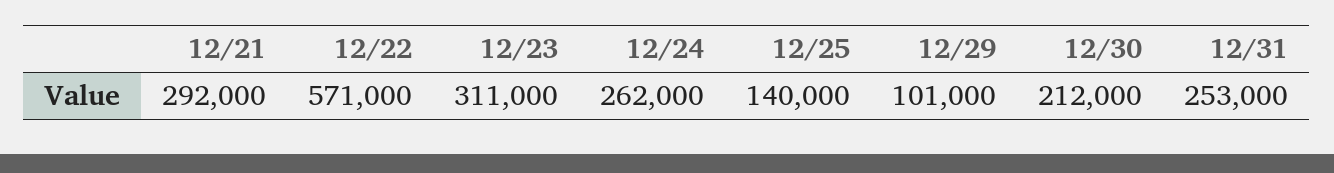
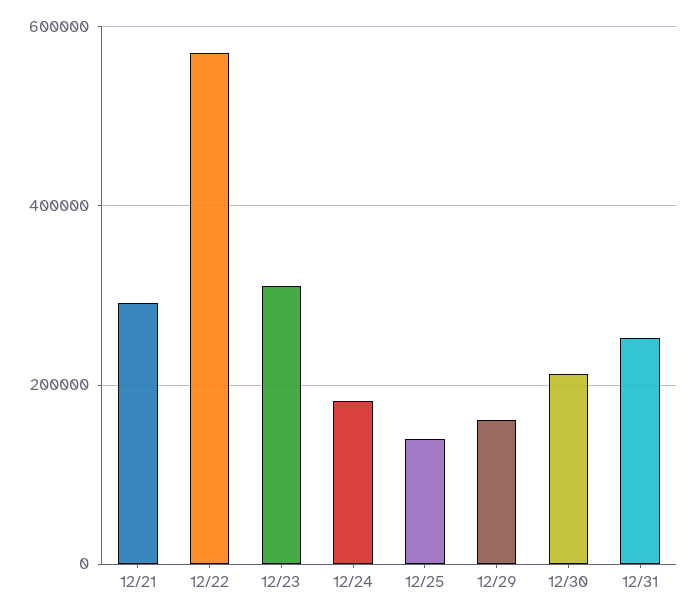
  {
    "12/21": 292000,
    "12/22": 571000,
    "12/23": 311000,
-   "12/24": 262000,
+   "12/24": 180000,
    "12/25": 140000,
-   "12/29": 101000,
+   "12/29": 160000,
    "12/30": 212000,
    "12/31": 253000
  }

